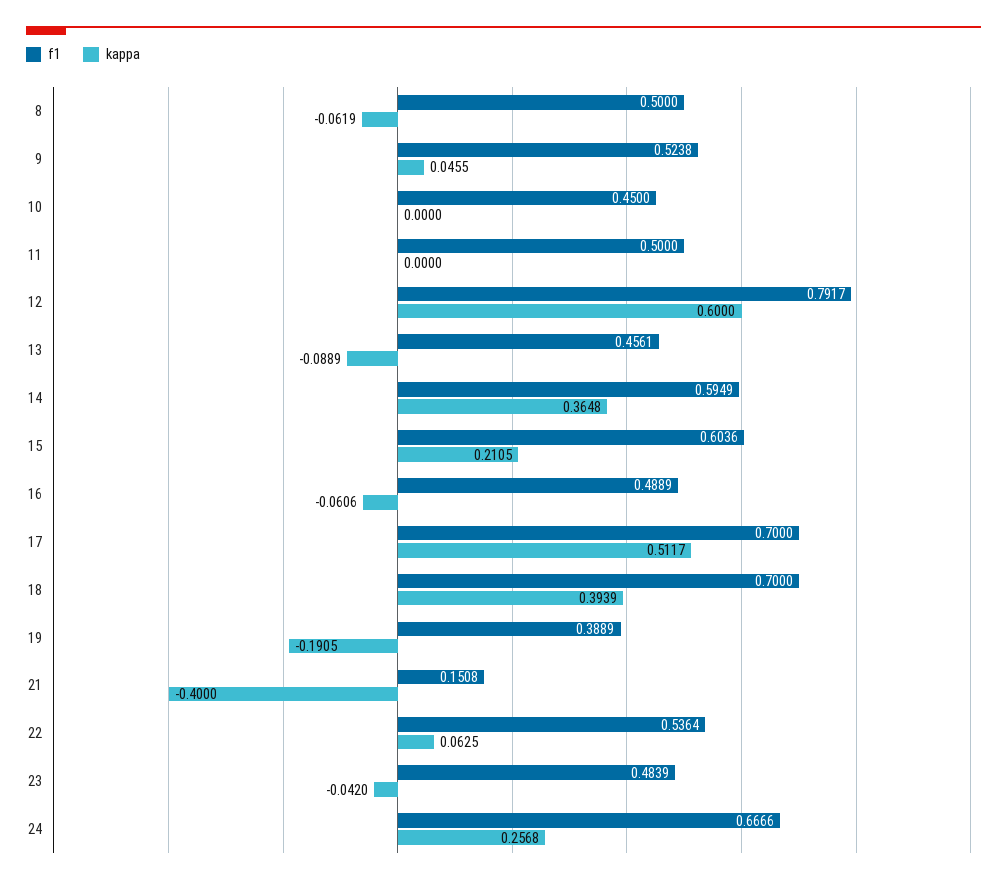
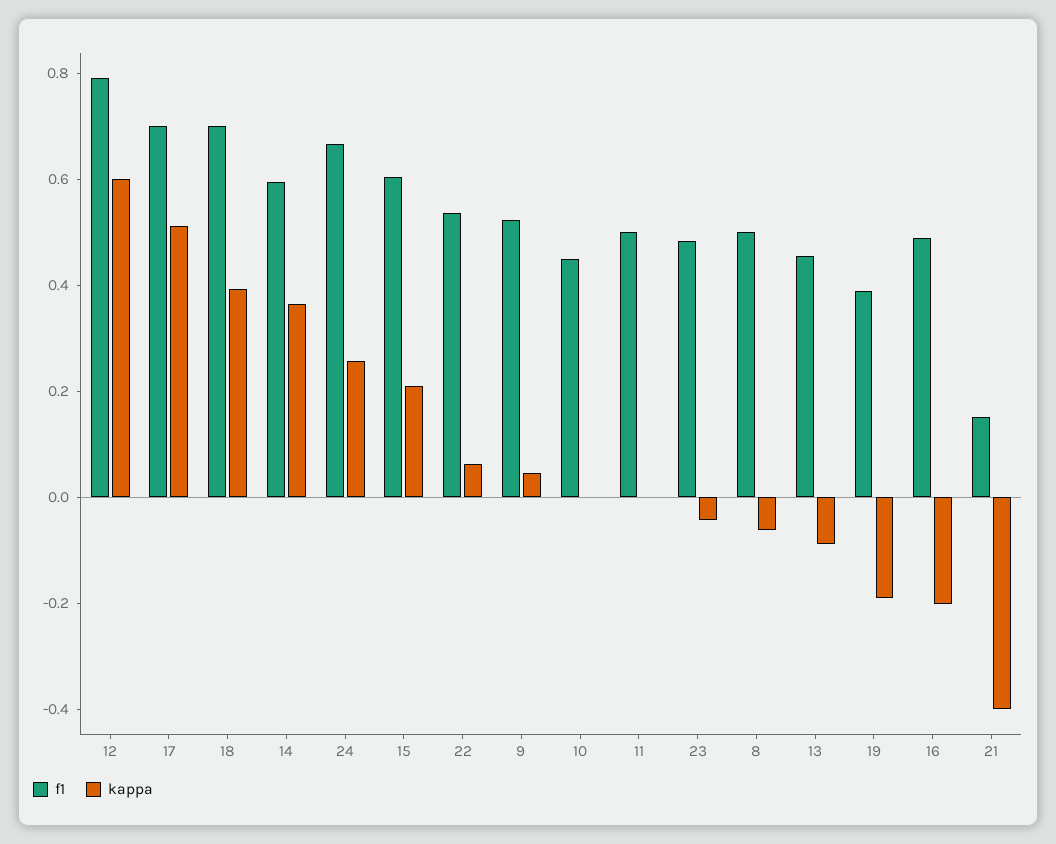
  {
    "f1": {
      "8": 0.5,
      "9": 0.5238,
      "10": 0.45,
      "11": 0.5,
      "12": 0.7917,
      "13": 0.4561,
      "14": 0.5949,
      "15": 0.6036,
      "16": 0.4889,
      "17": 0.7,
      "18": 0.7,
      "19": 0.3889,
      "21": 0.1508,
      "22": 0.5364,
      "23": 0.4839,
      "24": 0.6666
    },
    "kappa": {
      "8": -0.0619,
      "9": 0.0455,
      "10": 0,
      "11": 0,
      "12": 0.6,
      "13": -0.0889,
      "14": 0.3648,
      "15": 0.2105,
-     "16": -0.0606,
+     "16": -0.2,
      "17": 0.5117,
      "18": 0.3939,
      "19": -0.1905,
      "21": -0.4,
      "22": 0.0625,
      "23": -0.042,
      "24": 0.2568
    }
  }

